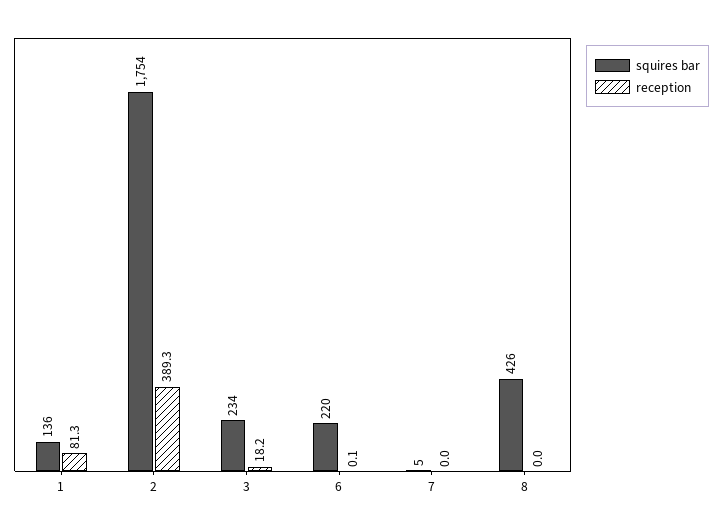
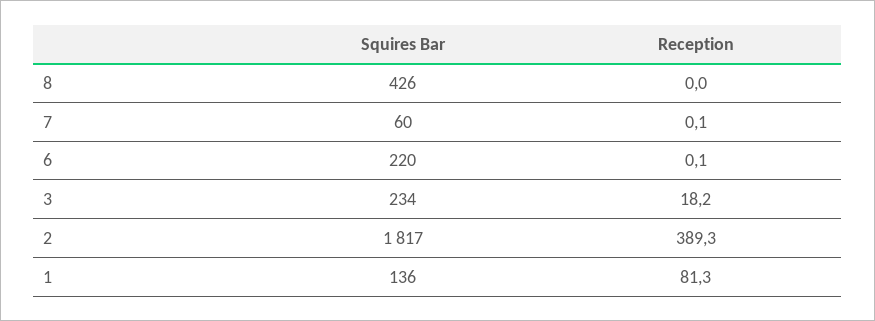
  {
    "squires bar": {
      "1": 136,
-     "2": 1754,
+     "2": 1817,
      "3": 234,
      "6": 220,
-     "7": 5,
+     "7": 60,
      "8": 426
    },
    "reception": {
      "1": 81.3,
      "2": 389.3,
      "3": 18.2,
      "6": 0.1,
-     "7": 0,
+     "7": 0.1,
      "8": 0
    }
  }

